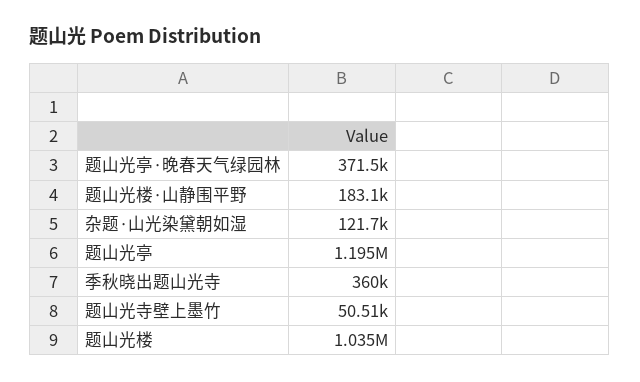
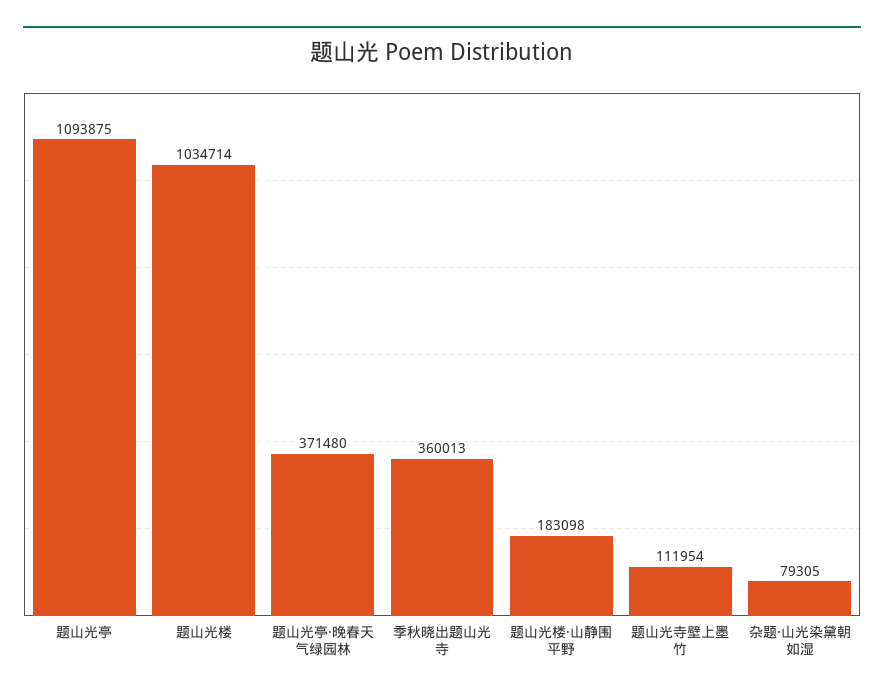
  {
    "题山光亭·晚春天气绿园林": 371480,
    "题山光楼·山静围平野": 183098,
-   "杂题·山光染黛朝如湿": 121700,
+   "杂题·山光染黛朝如湿": 79305,
-   "题山光亭": 1195000,
+   "题山光亭": 1093875,
    "季秋晓出题山光寺": 360013,
-   "题山光寺壁上墨竹": 50510,
+   "题山光寺壁上墨竹": 111954,
    "题山光楼": 1034714
  }

